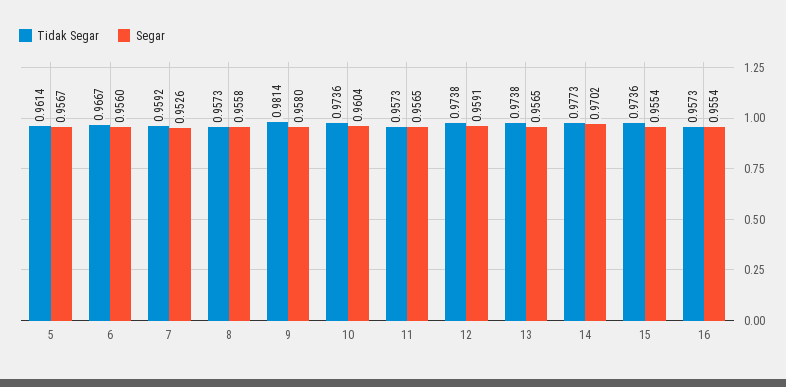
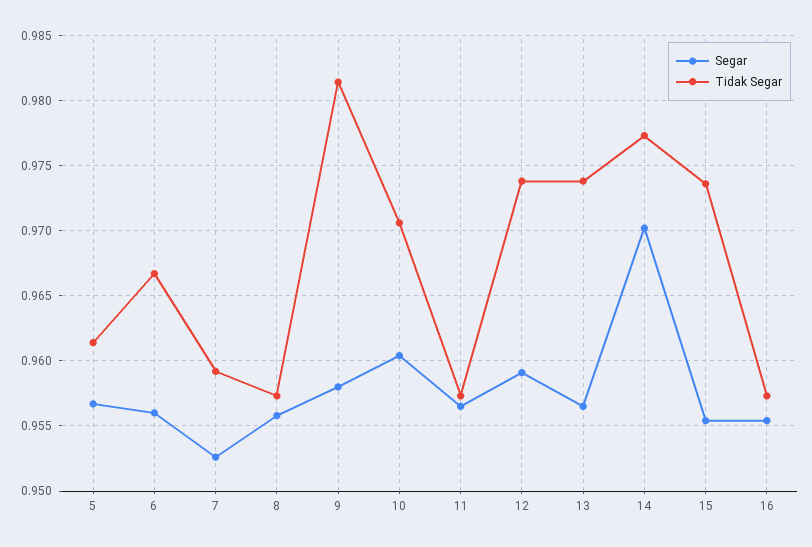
  {
    "Tidak Segar": {
      "5": 0.9614,
      "6": 0.9667,
      "7": 0.9592,
      "8": 0.9573,
      "9": 0.9814,
-     "10": 0.9736,
+     "10": 0.9705,
      "11": 0.9573,
      "12": 0.9738,
      "13": 0.9738,
      "14": 0.9773,
      "15": 0.9736,
      "16": 0.9573
    },
    "Segar": {
      "5": 0.9567,
      "6": 0.956,
      "7": 0.9526,
      "8": 0.9558,
      "9": 0.958,
      "10": 0.9604,
      "11": 0.9565,
      "12": 0.9591,
      "13": 0.9565,
      "14": 0.9702,
      "15": 0.9554,
      "16": 0.9554
    }
  }

